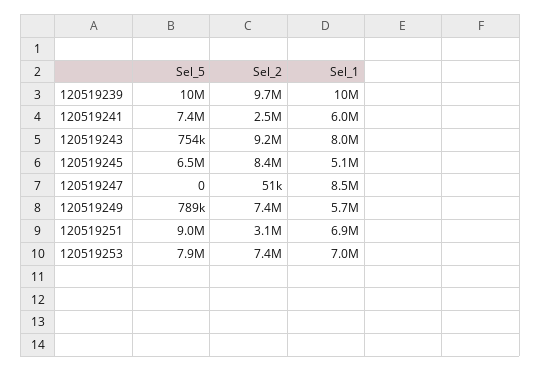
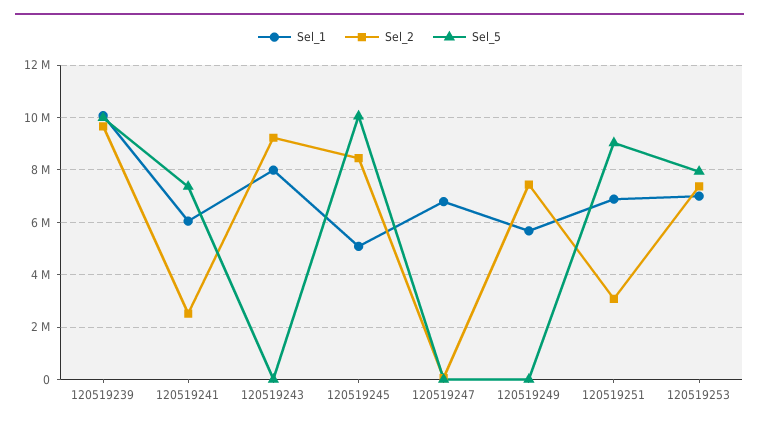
  {
    "Sel_5": {
      "120519239": 10000000,
      "120519241": 7400000,
-     "120519243": 754000,
+     "120519243": 0,
-     "120519245": 6500000,
+     "120519245": 10000000,
      "120519247": 0,
-     "120519249": 789000,
+     "120519249": 0,
      "120519251": 9000000,
      "120519253": 7900000
    },
    "Sel_2": {
      "120519239": 9700000,
      "120519241": 2500000,
      "120519243": 9200000,
      "120519245": 8400000,
      "120519247": 51000,
      "120519249": 7400000,
      "120519251": 3100000,
      "120519253": 7400000
    },
    "Sel_1": {
      "120519239": 10000000,
      "120519241": 6000000,
      "120519243": 8000000,
      "120519245": 5100000,
-     "120519247": 8500000,
+     "120519247": 6750000,
      "120519249": 5700000,
      "120519251": 6900000,
      "120519253": 7000000
    }
  }

